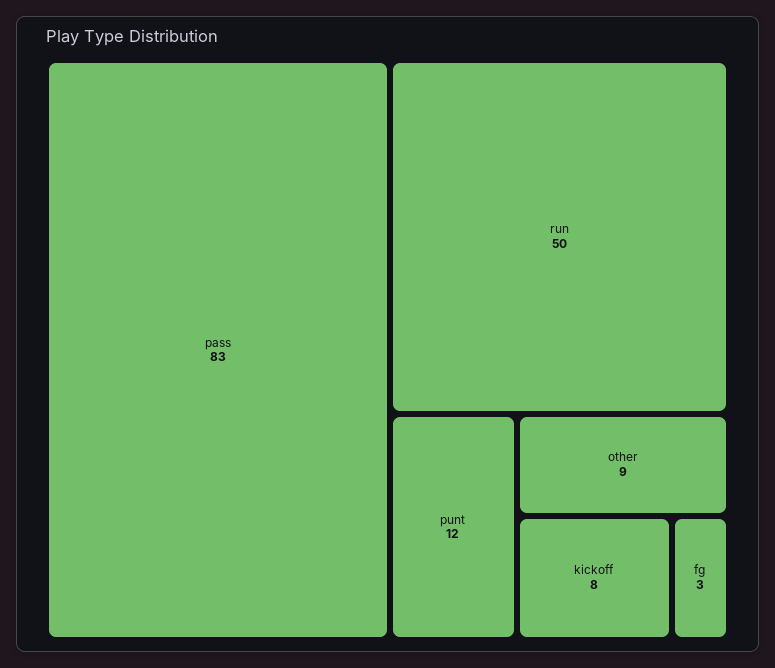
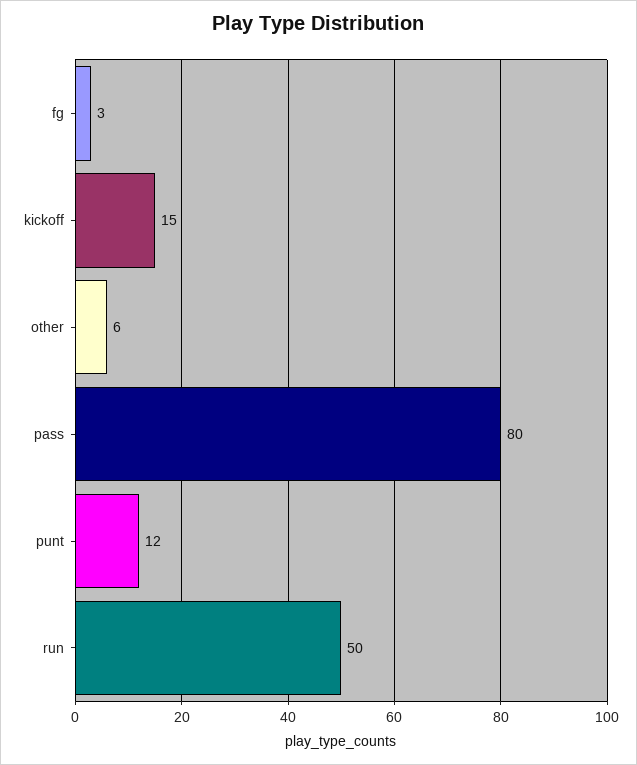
  {
-   "pass": 83,
+   "pass": 80,
    "run": 50,
    "punt": 12,
-   "other": 9,
+   "other": 6,
-   "kickoff": 8,
+   "kickoff": 15,
    "fg": 3
  }

